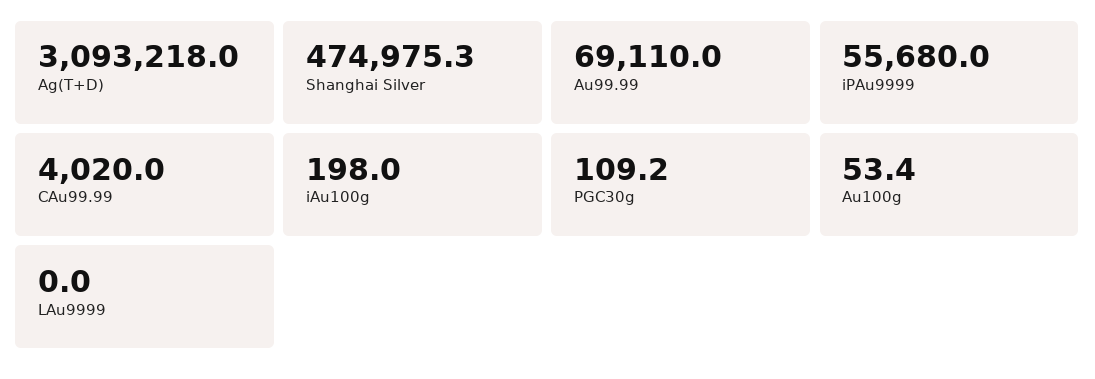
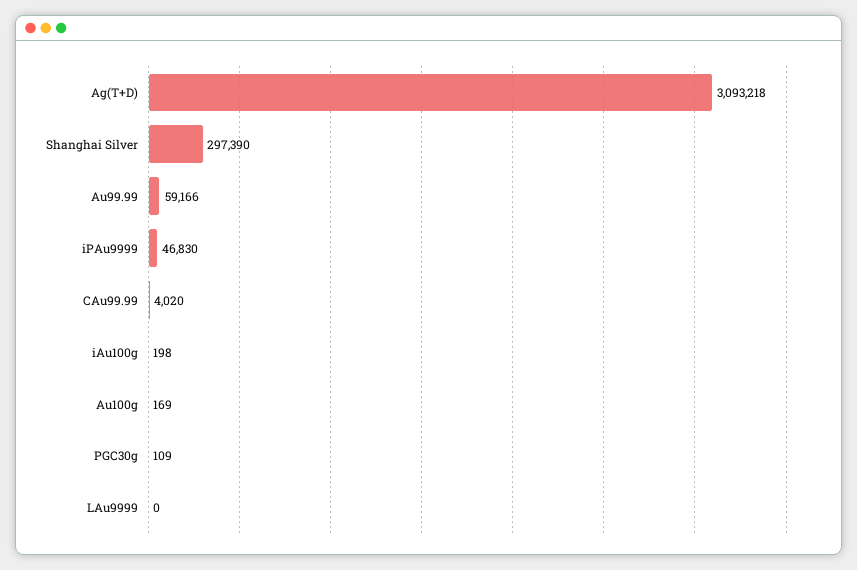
  {
    "Ag(T+D)": 3093218,
-   "Shanghai Silver": 474975.3,
+   "Shanghai Silver": 297390,
-   "Au99.99": 69110,
+   "Au99.99": 59166,
-   "iPAu9999": 55680,
+   "iPAu9999": 46830,
    "CAu99.99": 4020,
    "iAu100g": 198,
    "PGC30g": 109.2,
-   "Au100g": 53.4,
+   "Au100g": 169,
    "LAu9999": 0
  }

